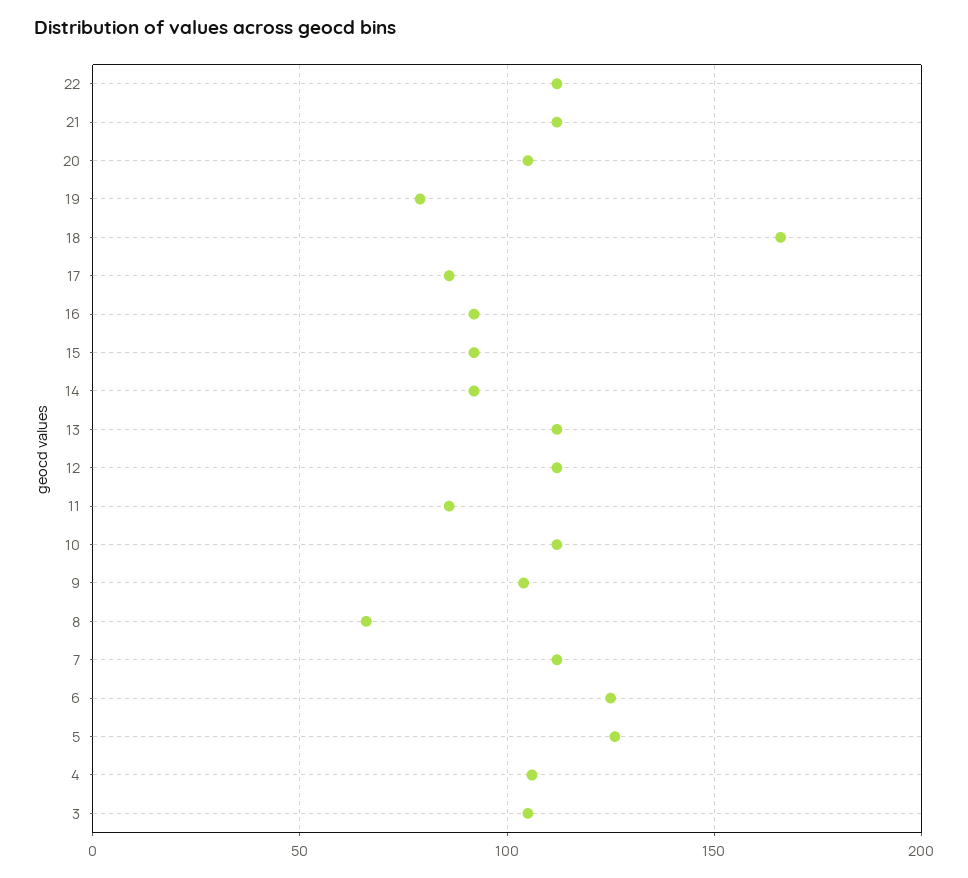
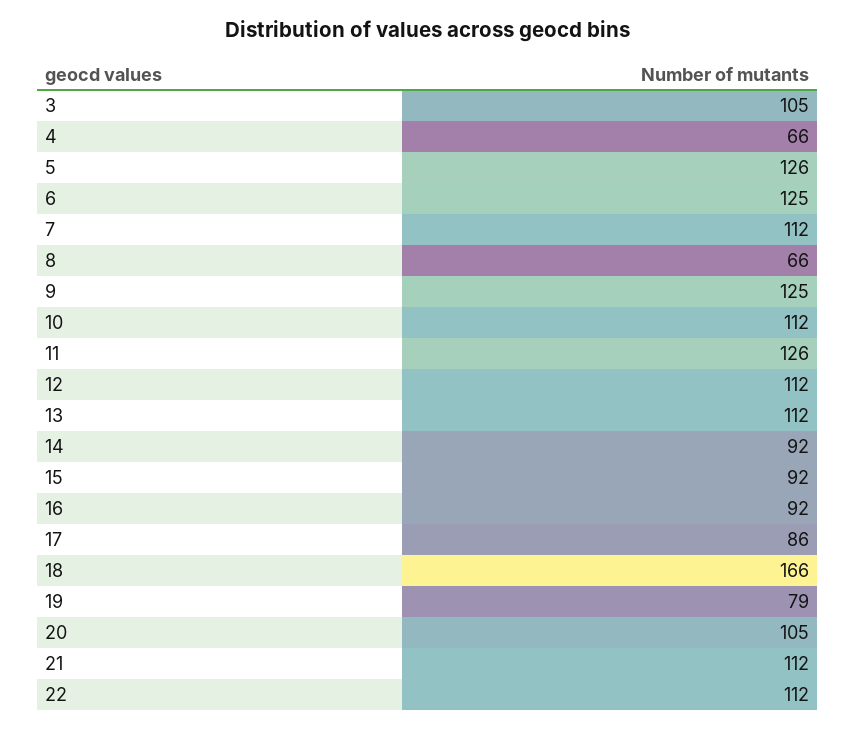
  {
    "22": 112,
    "21": 112,
    "20": 105,
    "19": 79,
    "18": 166,
    "17": 86,
    "16": 92,
    "15": 92,
    "14": 92,
    "13": 112,
    "12": 112,
-   "11": 85,
+   "11": 126,
    "10": 112,
-   "9": 105,
+   "9": 125,
    "8": 66,
    "7": 112,
    "6": 125,
    "5": 126,
-   "4": 105,
+   "4": 66,
    "3": 105
  }

